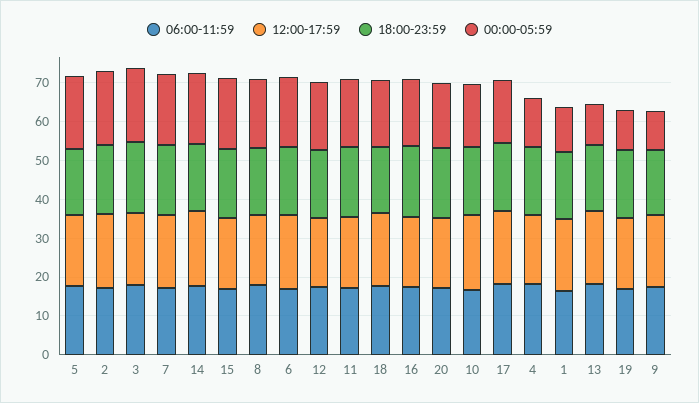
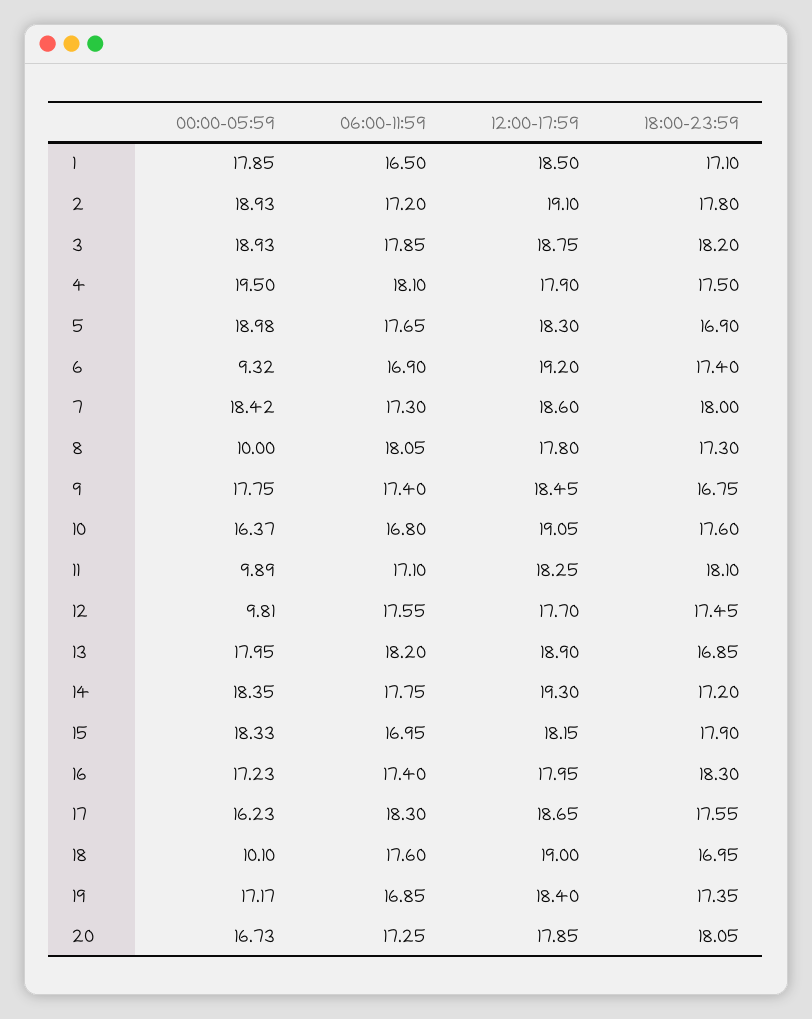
  {
    "06:00-11:59": {
      "5": 17.65,
      "2": 17.2,
      "3": 17.85,
      "7": 17.3,
      "14": 17.75,
      "15": 16.95,
      "8": 18.05,
      "6": 16.9,
      "12": 17.55,
      "11": 17.1,
      "18": 17.6,
      "16": 17.4,
      "20": 17.25,
      "10": 16.8,
      "17": 18.3,
      "4": 18.1,
      "1": 16.5,
      "13": 18.2,
      "19": 16.85,
      "9": 17.4
    },
    "12:00-17:59": {
      "5": 18.3,
      "2": 19.1,
      "3": 18.75,
      "7": 18.6,
      "14": 19.3,
      "15": 18.15,
      "8": 17.8,
      "6": 19.2,
      "12": 17.7,
      "11": 18.25,
      "18": 19,
      "16": 17.95,
      "20": 17.85,
      "10": 19.05,
      "17": 18.65,
      "4": 17.9,
      "1": 18.5,
      "13": 18.9,
      "19": 18.4,
      "9": 18.45
    },
    "18:00-23:59": {
      "5": 16.9,
      "2": 17.8,
      "3": 18.2,
      "7": 18,
      "14": 17.2,
      "15": 17.9,
      "8": 17.3,
      "6": 17.4,
      "12": 17.45,
      "11": 18.1,
      "18": 16.95,
      "16": 18.3,
      "20": 18.05,
      "10": 17.6,
      "17": 17.55,
      "4": 17.5,
      "1": 17.1,
      "13": 16.85,
      "19": 17.35,
      "9": 16.75
    },
    "00:00-05:59": {
      "5": 18.98,
      "2": 18.93,
      "3": 18.93,
      "7": 18.42,
      "14": 18.35,
      "15": 18.33,
-     "8": 17.5,
+     "8": 10,
-     "6": 17.5,
+     "6": 9.32,
-     "12": 17.5,
+     "12": 9.81,
-     "11": 17.5,
+     "11": 9.89,
-     "18": 17.5,
+     "18": 10.1,
      "16": 17.23,
      "20": 16.73,
      "10": 16.37,
      "17": 16.23,
-     "4": 12.5,
+     "4": 19.5,
-     "1": 12.5,
+     "1": 17.85,
-     "13": 10,
+     "13": 17.95,
-     "19": 10,
+     "19": 17.17,
-     "9": 10
+     "9": 17.75
    }
  }

